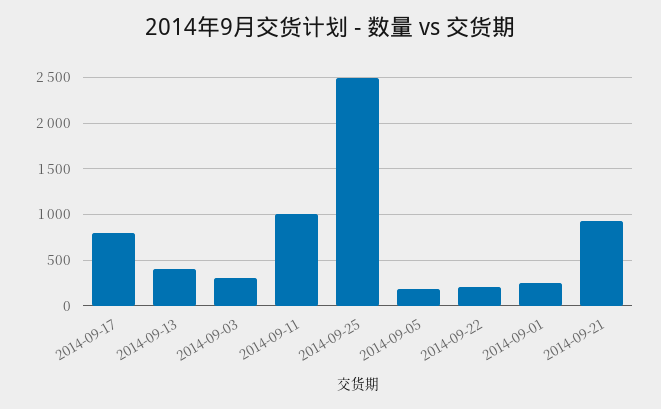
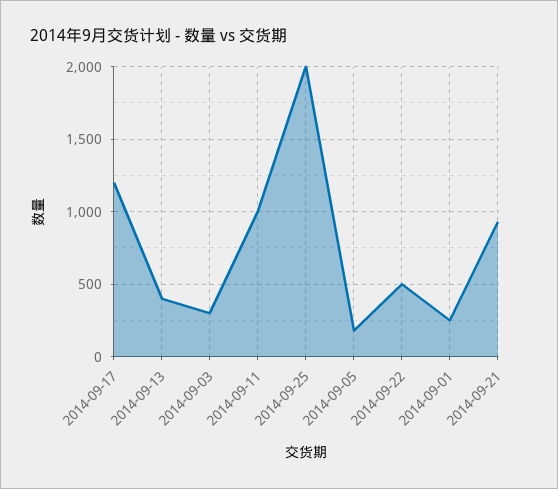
  {
-   "2014-09-17": 800,
+   "2014-09-17": 1200,
    "2014-09-13": 400,
    "2014-09-03": 300,
    "2014-09-11": 1000,
-   "2014-09-25": 2500,
+   "2014-09-25": 2000,
    "2014-09-05": 200,
-   "2014-09-22": 200,
+   "2014-09-22": 500,
    "2014-09-01": 250,
    "2014-09-21": 950
  }

